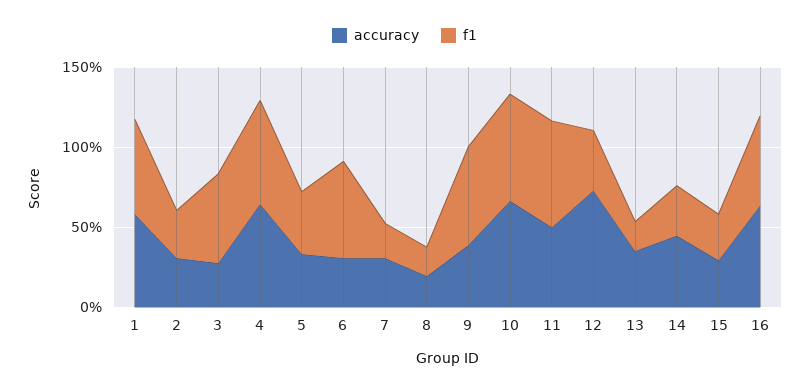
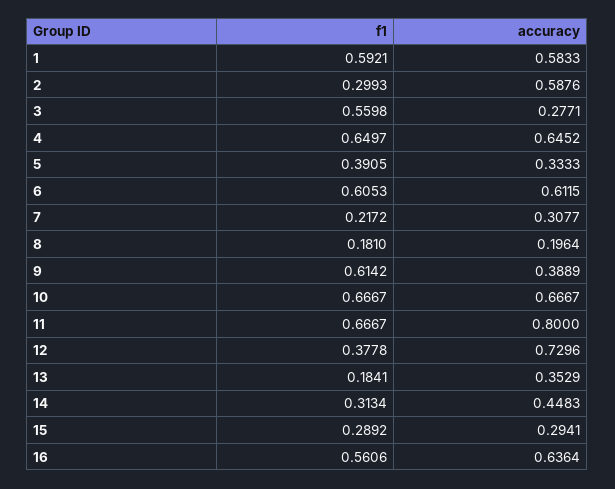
  {
    "accuracy": {
      "1": 0.5833,
-     "2": 0.3,
+     "2": 0.5876,
      "3": 0.2771,
      "4": 0.6452,
      "5": 0.3333,
-     "6": 0.3,
+     "6": 0.6115,
      "7": 0.3077,
      "8": 0.1964,
      "9": 0.3889,
      "10": 0.6667,
-     "11": 0.5,
+     "11": 0.8,
      "12": 0.7296,
      "13": 0.3529,
      "14": 0.4483,
      "15": 0.2941,
      "16": 0.6364
    },
    "f1": {
      "1": 0.5921,
      "2": 0.2993,
      "3": 0.5598,
      "4": 0.6497,
      "5": 0.3905,
      "6": 0.6053,
      "7": 0.2172,
      "8": 0.181,
      "9": 0.6142,
      "10": 0.6667,
      "11": 0.6667,
      "12": 0.3778,
      "13": 0.1841,
      "14": 0.3134,
      "15": 0.2892,
      "16": 0.5606
    }
  }

